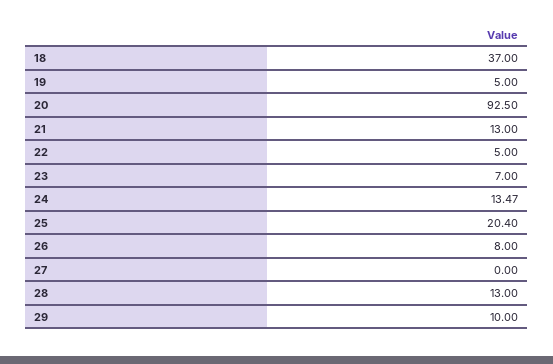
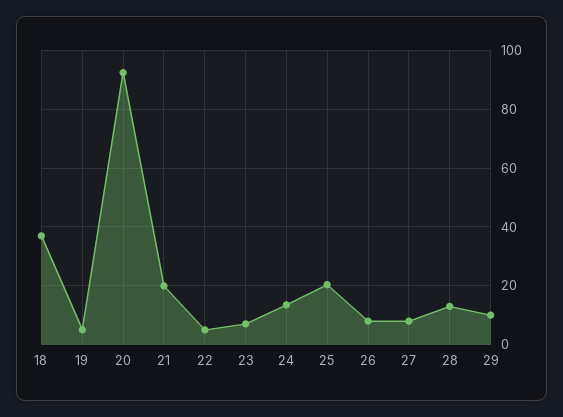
  {
    "18": 37,
    "19": 5,
    "20": 92.5,
-   "21": 13,
+   "21": 20,
    "22": 5,
    "23": 7,
    "24": 13.47,
    "25": 20.4,
    "26": 8,
-   "27": 0,
+   "27": 7.5,
    "28": 13,
    "29": 10
  }

